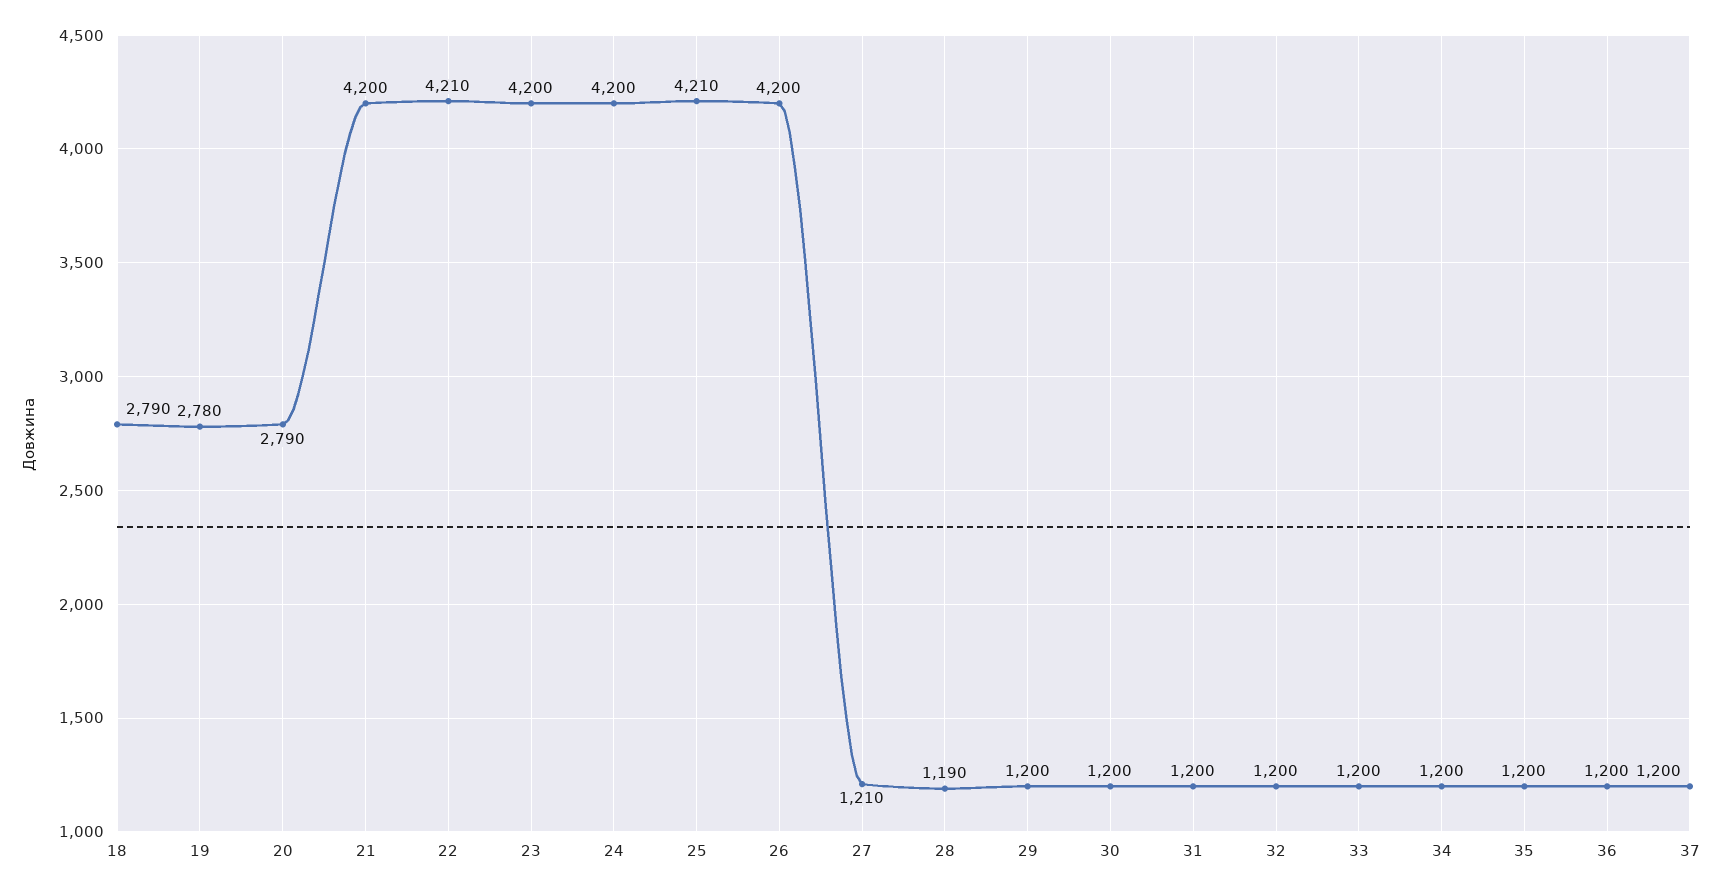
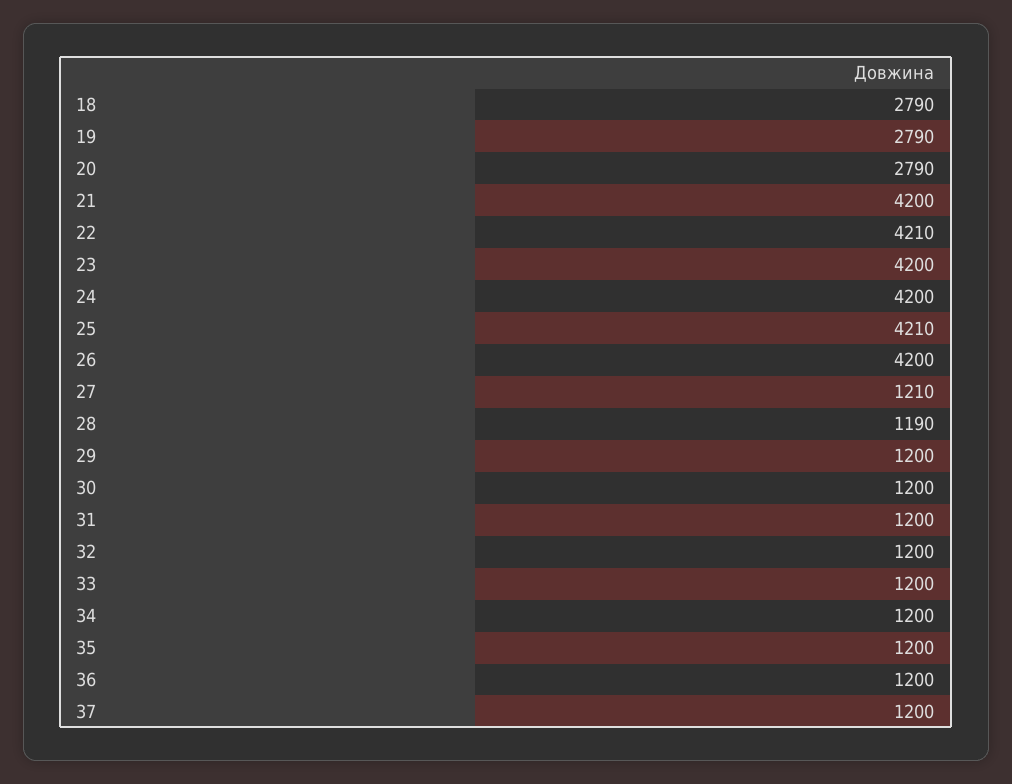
  {
    "18": 2790,
-   "19": 2780,
+   "19": 2790,
    "20": 2790,
    "21": 4200,
    "22": 4210,
    "23": 4200,
    "24": 4200,
    "25": 4210,
    "26": 4200,
    "27": 1210,
    "28": 1190,
    "29": 1200,
    "30": 1200,
    "31": 1200,
    "32": 1200,
    "33": 1200,
    "34": 1200,
    "35": 1200,
    "36": 1200,
    "37": 1200
  }

